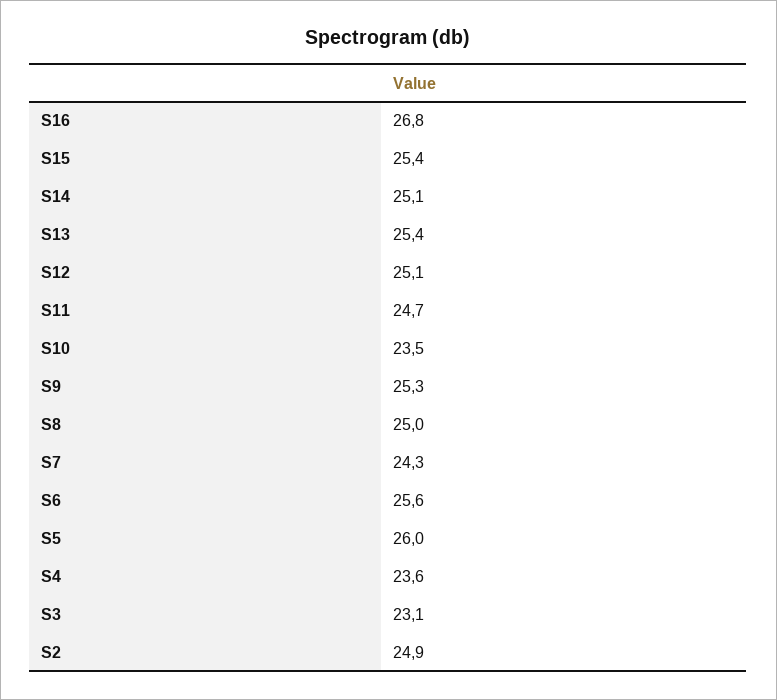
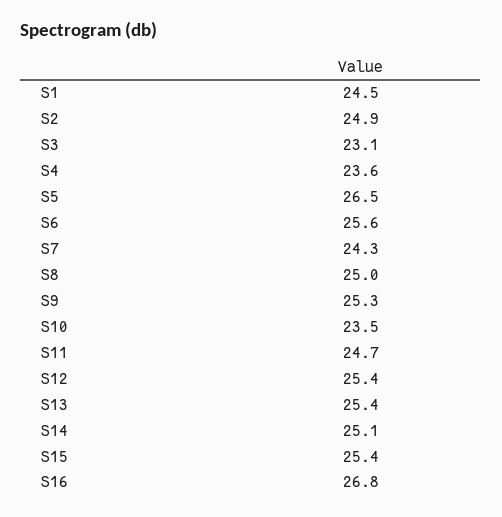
  {
    "S16": 26.8,
    "S15": 25.4,
    "S14": 25.1,
    "S13": 25.4,
-   "S12": 25.1,
+   "S12": 25.4,
    "S11": 24.7,
    "S10": 23.5,
    "S9": 25.3,
    "S8": 25,
    "S7": 24.3,
    "S6": 25.6,
-   "S5": 26,
+   "S5": 26.5,
    "S4": 23.6,
    "S3": 23.1,
-   "S2": 24.9
+   "S2": 24.9,
+   "S1": 24.5
  }

